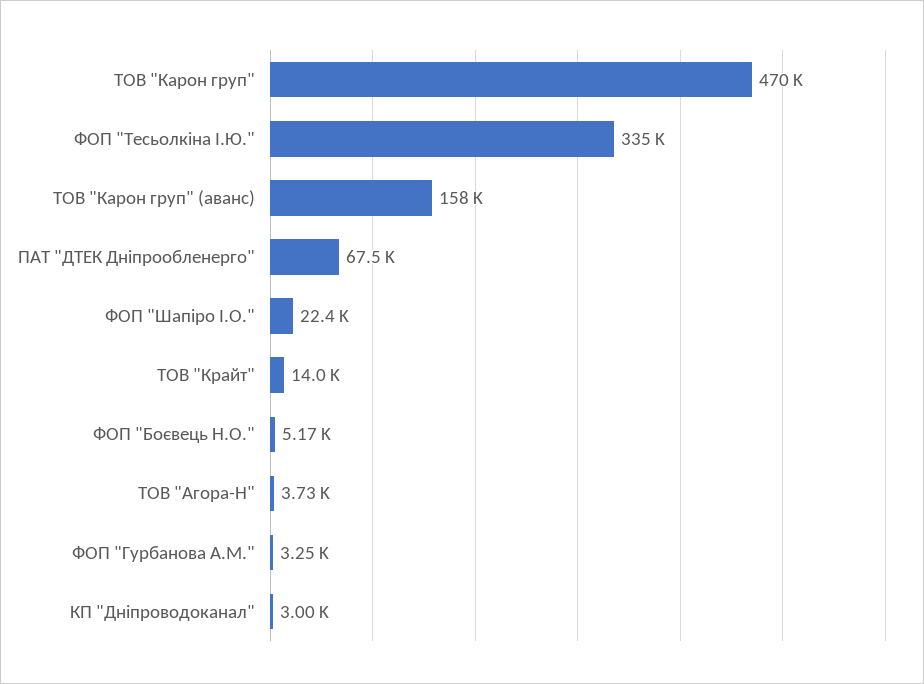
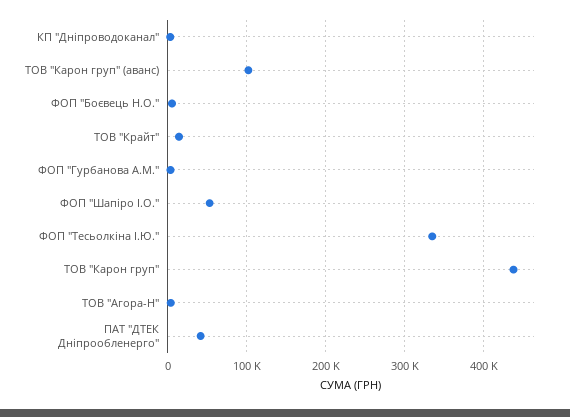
  {
-   "ТОВ \"Карон груп\"": 470000,
+   "ТОВ \"Карон груп\"": 440000,
    "ФОП \"Тесьолкіна І.Ю.\"": 335000,
-   "ТОВ \"Карон груп\" (аванс)": 158000,
+   "ТОВ \"Карон груп\" (аванс)": 100000,
-   "ПАТ \"ДТЕК Дніпрообленерго\"": 67500,
+   "ПАТ \"ДТЕК Дніпрообленерго\"": 40000,
-   "ФОП \"Шапіро І.О.\"": 22400,
+   "ФОП \"Шапіро І.О.\"": 50000,
    "ТОВ \"Крайт\"": 14000,
    "ФОП \"Боєвець Н.О.\"": 5170,
    "ТОВ \"Агора-Н\"": 3730,
    "ФОП \"Гурбанова А.М.\"": 3250,
    "КП \"Дніпроводоканал\"": 3000
  }

